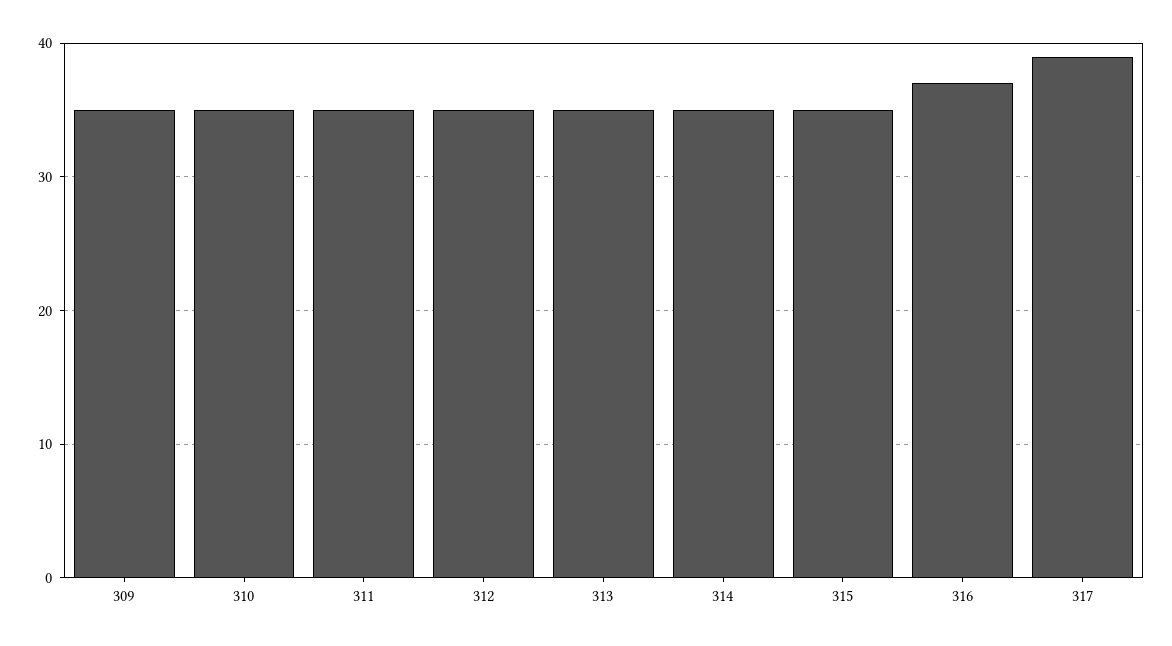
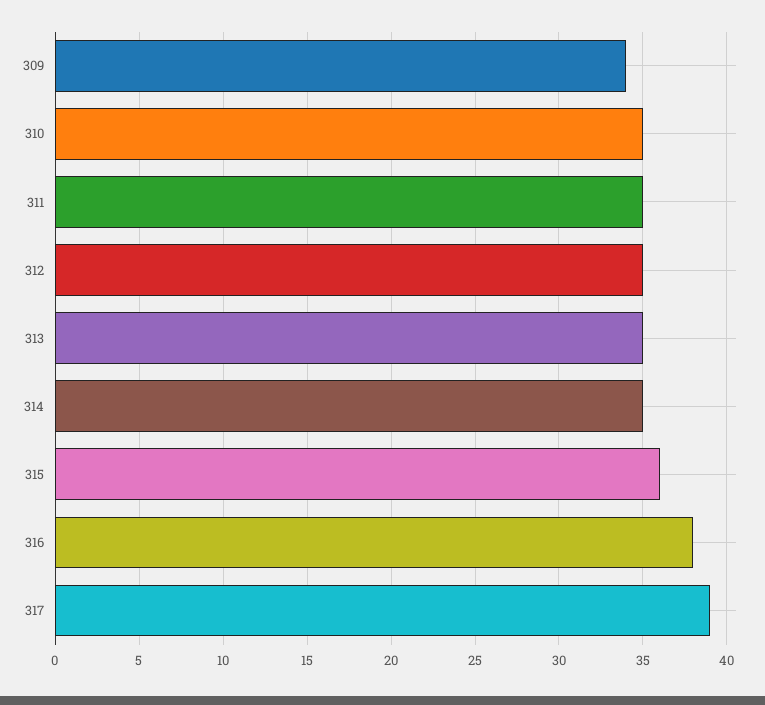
  {
-   "309": 35,
+   "309": 34,
    "310": 35,
    "311": 35,
    "312": 35,
    "313": 35,
    "314": 35,
-   "315": 35,
+   "315": 36,
-   "316": 37,
+   "316": 38,
    "317": 39
  }

